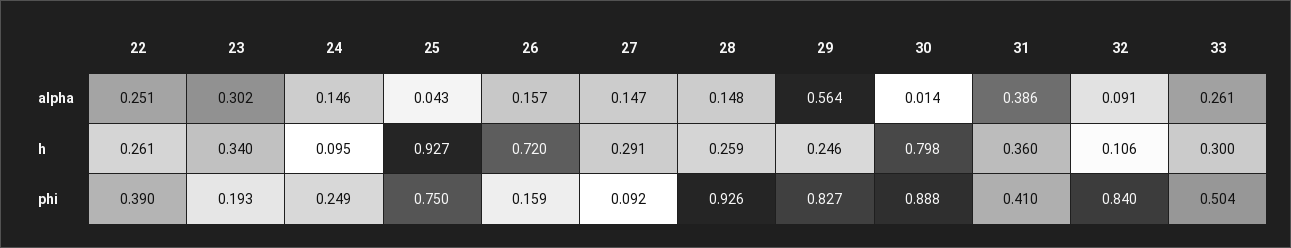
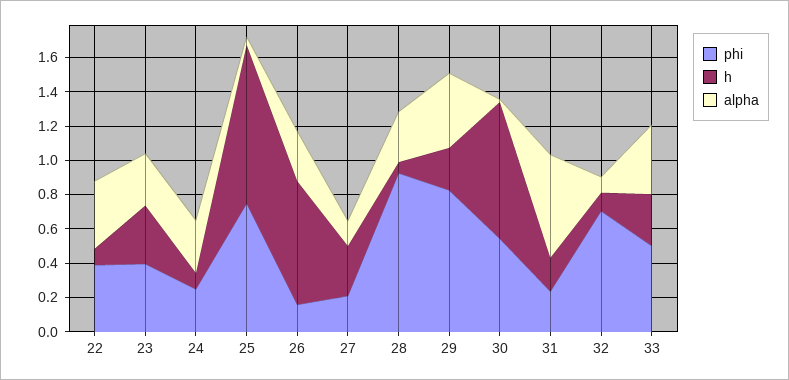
  {
    "alpha": {
-     "22": 0.251,
+     "22": 0.4,
      "23": 0.302,
-     "24": 0.146,
+     "24": 0.3,
      "25": 0.043,
-     "26": 0.157,
+     "26": 0.3,
      "27": 0.147,
-     "28": 0.148,
+     "28": 0.3,
-     "29": 0.564,
+     "29": 0.45,
      "30": 0.014,
-     "31": 0.386,
+     "31": 0.6,
      "32": 0.091,
-     "33": 0.261
+     "33": 0.4
    },
    "h": {
-     "22": 0.261,
+     "22": 0.1,
      "23": 0.34,
      "24": 0.095,
      "25": 0.927,
      "26": 0.72,
      "27": 0.291,
-     "28": 0.259,
+     "28": 0.05,
      "29": 0.246,
      "30": 0.798,
-     "31": 0.36,
+     "31": 0.2,
      "32": 0.106,
      "33": 0.3
    },
    "phi": {
      "22": 0.39,
-     "23": 0.193,
+     "23": 0.4,
      "24": 0.249,
      "25": 0.75,
      "26": 0.159,
-     "27": 0.092,
+     "27": 0.2,
      "28": 0.926,
      "29": 0.827,
-     "30": 0.888,
+     "30": 0.55,
-     "31": 0.41,
+     "31": 0.25,
-     "32": 0.84,
+     "32": 0.7,
      "33": 0.504
    }
  }

